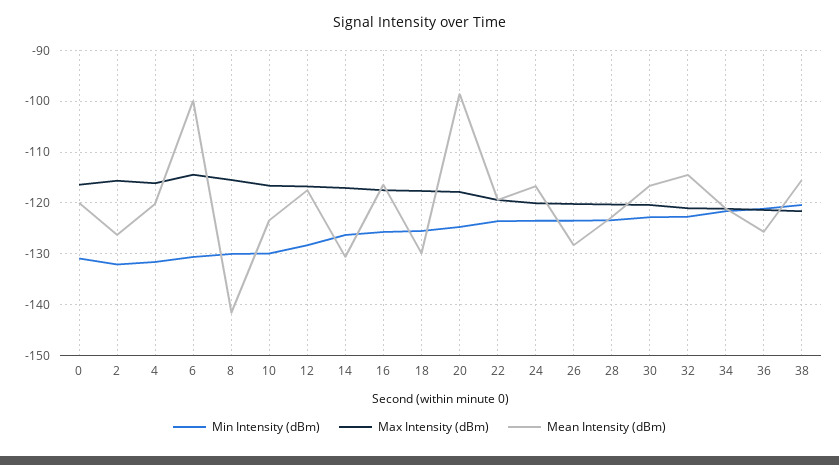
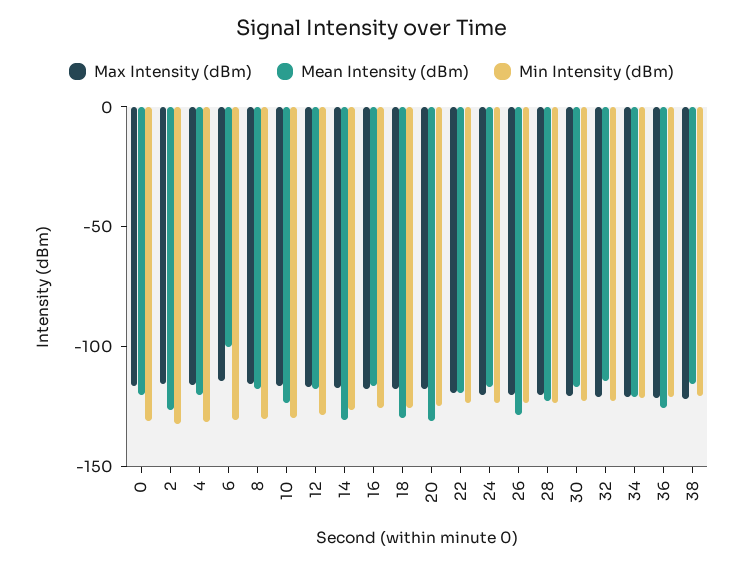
  {
    "Min Intensity (dBm)": {
      "0": -130,
      "2": -132,
      "4": -132,
      "6": -130,
      "8": -130,
      "10": -130,
      "12": -128,
      "14": -126,
      "16": -126,
      "18": -126,
      "20": -124,
      "22": -124,
      "24": -124,
      "26": -124,
      "28": -124,
      "30": -122,
      "32": -122,
      "34": -122,
      "36": -122,
      "38": -120
    },
    "Max Intensity (dBm)": {
      "0": -116,
      "2": -116,
      "4": -116,
      "6": -114,
      "8": -116,
      "10": -116,
      "12": -116,
      "14": -118,
      "16": -118,
      "18": -118,
      "20": -118,
      "22": -120,
      "24": -120,
      "26": -120,
      "28": -120,
      "30": -120,
      "32": -122,
      "34": -122,
      "36": -122,
      "38": -122
    },
    "Mean Intensity (dBm)": {
      "0": -120,
      "2": -126,
      "4": -120,
      "6": -100,
-     "8": -142,
+     "8": -120,
      "10": -124,
      "12": -118,
      "14": -130,
      "16": -116,
      "18": -130,
-     "20": -98,
+     "20": -130,
      "22": -120,
      "24": -116,
      "26": -128,
      "28": -122,
      "30": -116,
      "32": -114,
      "34": -122,
      "36": -126,
      "38": -116
    }
  }

